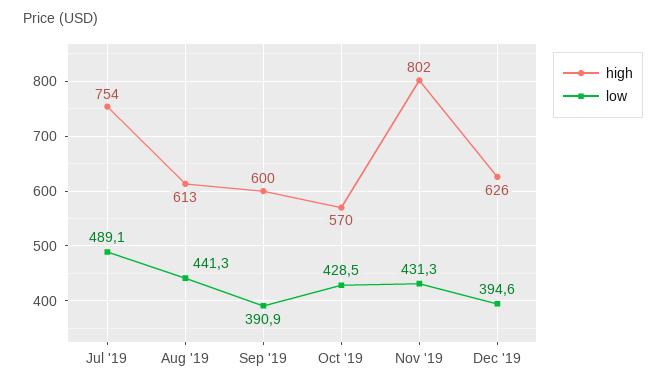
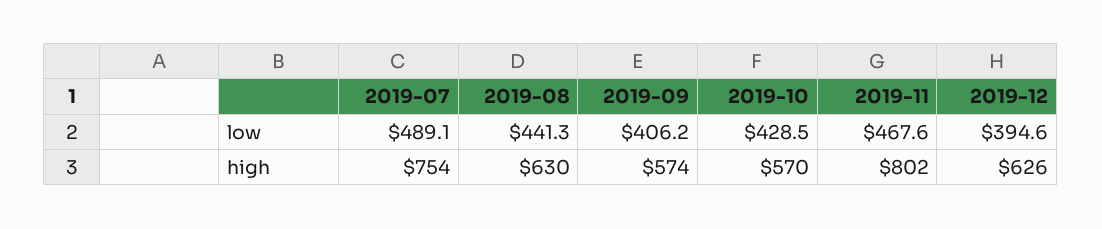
  {
    "high": {
      "Jul '19": 754,
-     "Aug '19": 613,
+     "Aug '19": 630,
-     "Sep '19": 600,
+     "Sep '19": 574,
      "Oct '19": 570,
      "Nov '19": 802,
      "Dec '19": 626
    },
    "low": {
      "Jul '19": 489.1,
      "Aug '19": 441.3,
-     "Sep '19": 390.9,
+     "Sep '19": 406.2,
      "Oct '19": 428.5,
-     "Nov '19": 431.3,
+     "Nov '19": 467.6,
      "Dec '19": 394.6
    }
  }

